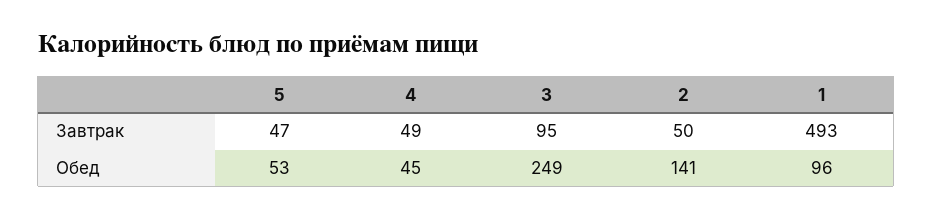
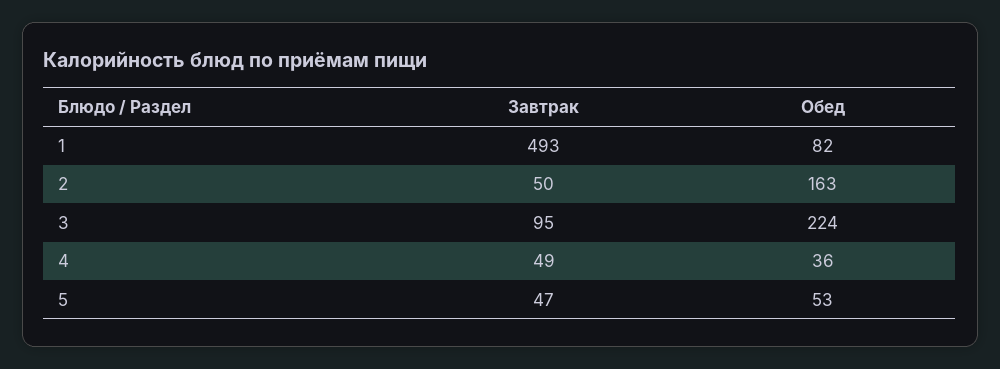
  {
    "5": {
      "Завтрак": 47,
      "Обед": 53
    },
    "4": {
      "Завтрак": 49,
-     "Обед": 45
+     "Обед": 36
    },
    "3": {
      "Завтрак": 95,
-     "Обед": 249
+     "Обед": 224
    },
    "2": {
      "Завтрак": 50,
-     "Обед": 141
+     "Обед": 163
    },
    "1": {
      "Завтрак": 493,
-     "Обед": 96
+     "Обед": 82
    }
  }

